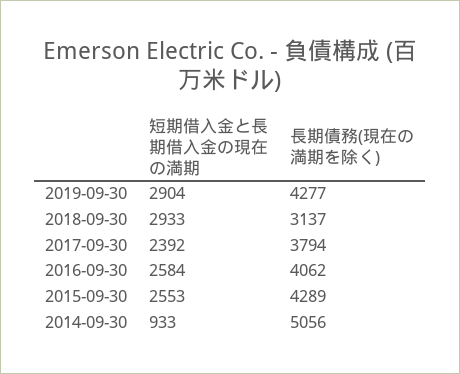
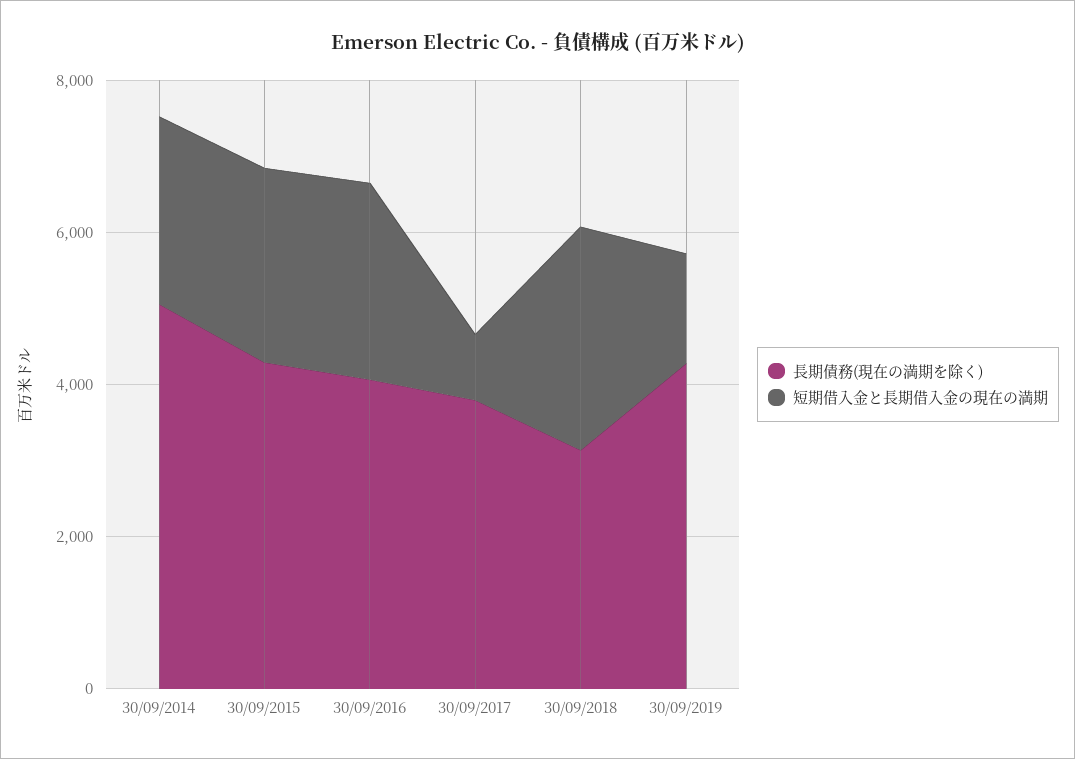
  {
    "短期借入金と長期借入金の現在の満期": {
-     "2019-09-30": 2904,
+     "2019-09-30": 1500,
      "2018-09-30": 2933,
-     "2017-09-30": 2392,
+     "2017-09-30": 1000,
      "2016-09-30": 2584,
      "2015-09-30": 2553,
-     "2014-09-30": 933
+     "2014-09-30": 2500
    },
    "長期債務(現在の満期を除く)": {
      "2019-09-30": 4277,
      "2018-09-30": 3137,
      "2017-09-30": 3794,
      "2016-09-30": 4062,
      "2015-09-30": 4289,
      "2014-09-30": 5056
    }
  }

